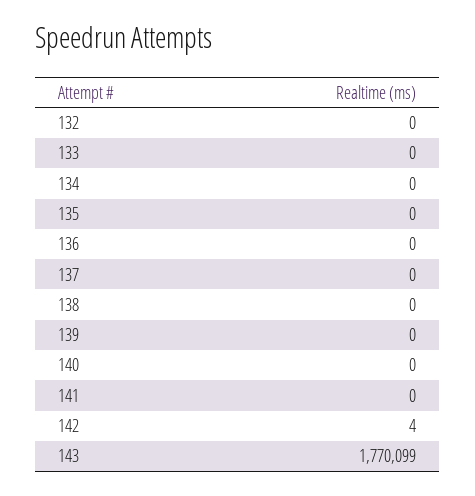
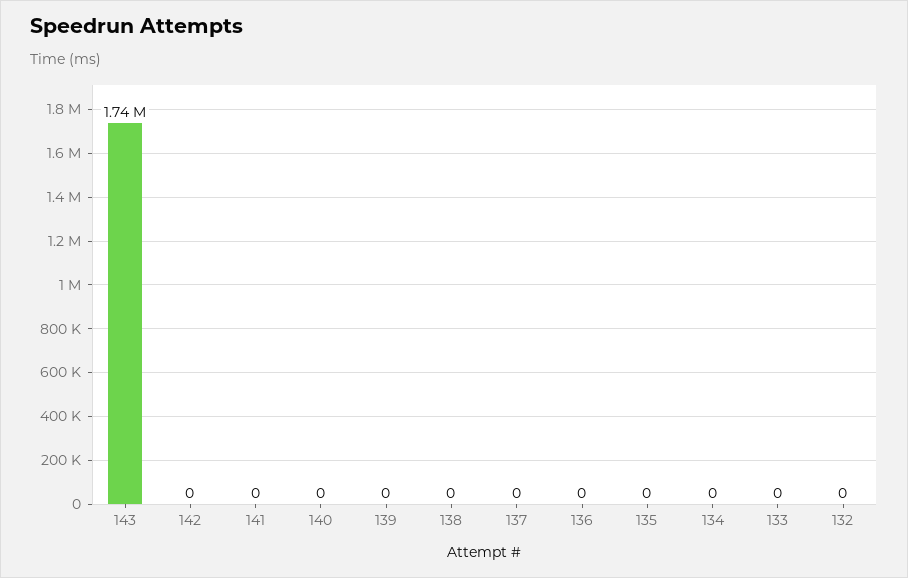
  {
    "132": 0,
    "133": 0,
    "134": 0,
    "135": 0,
    "136": 0,
    "137": 0,
    "138": 0,
    "139": 0,
    "140": 0,
    "141": 0,
-   "142": 4,
+   "142": 0,
-   "143": 1770099
+   "143": 1740000
  }

